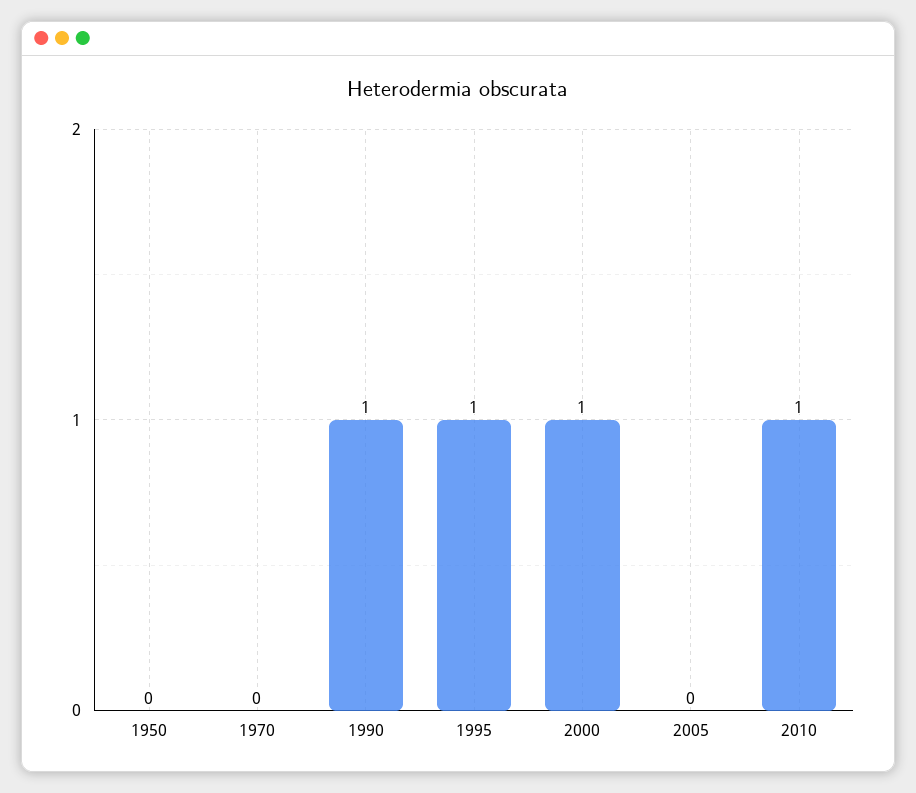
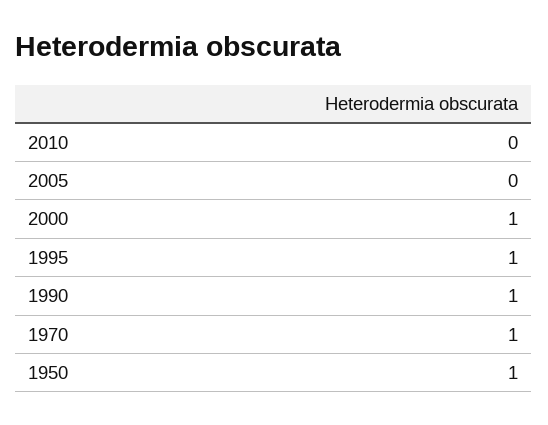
  {
-   "1950": 0,
+   "1950": 1,
-   "1970": 0,
+   "1970": 1,
    "1990": 1,
    "1995": 1,
    "2000": 1,
    "2005": 0,
-   "2010": 1
+   "2010": 0
  }

